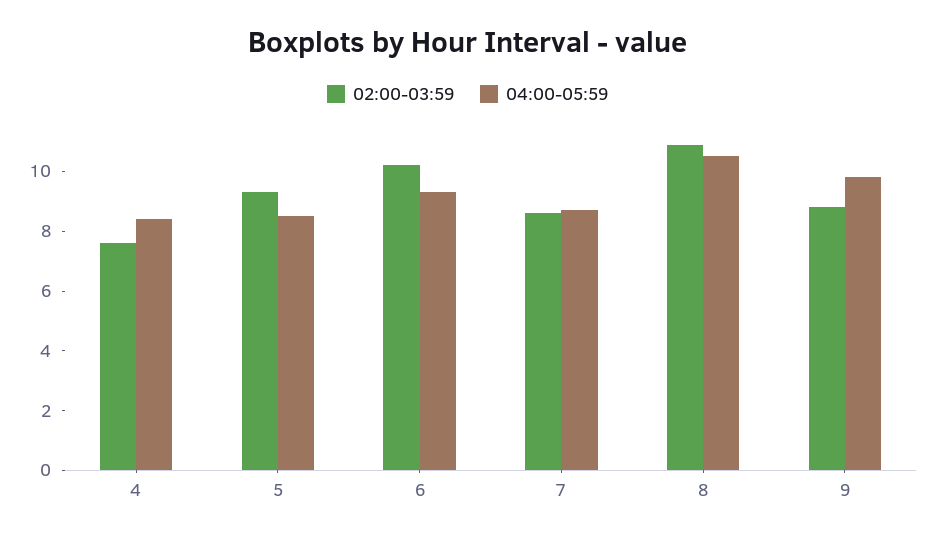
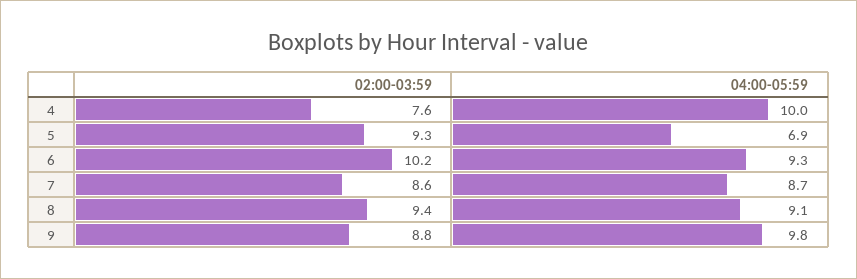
  {
    "02:00-03:59": {
      "4": 7.6,
      "5": 9.3,
      "6": 10.2,
      "7": 8.6,
-     "8": 11,
+     "8": 9.4,
      "9": 8.8
    },
    "04:00-05:59": {
-     "4": 8.5,
+     "4": 10,
-     "5": 8.5,
+     "5": 6.9,
      "6": 9.3,
      "7": 8.7,
-     "8": 10.5,
+     "8": 9.1,
      "9": 9.8
    }
  }

